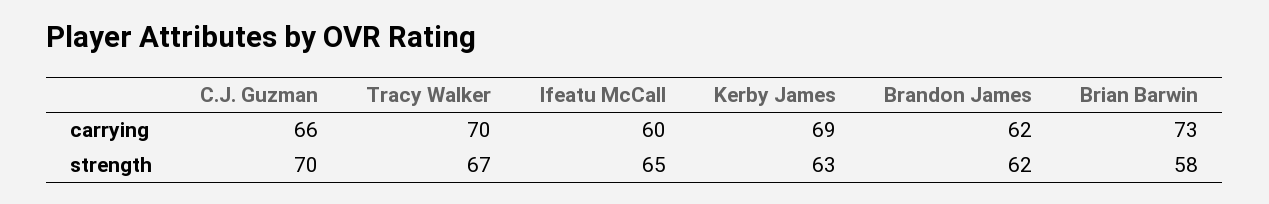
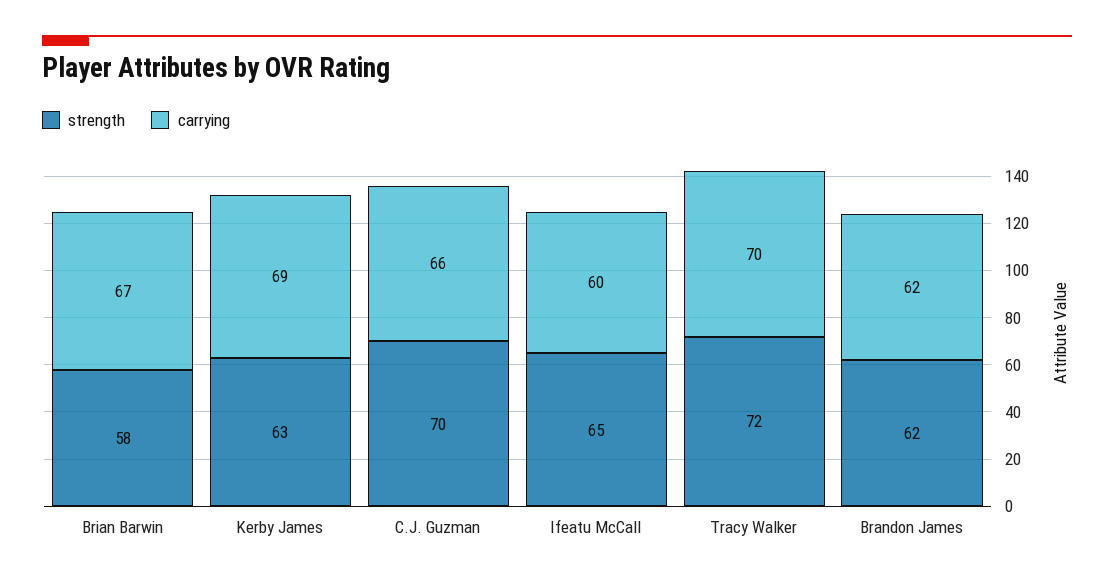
  {
    "carrying": {
      "C.J. Guzman": 66,
      "Tracy Walker": 70,
      "Ifeatu McCall": 60,
      "Kerby James": 69,
      "Brandon James": 62,
-     "Brian Barwin": 73
+     "Brian Barwin": 67
    },
    "strength": {
      "C.J. Guzman": 70,
-     "Tracy Walker": 67,
+     "Tracy Walker": 72,
      "Ifeatu McCall": 65,
      "Kerby James": 63,
      "Brandon James": 62,
      "Brian Barwin": 58
    }
  }

